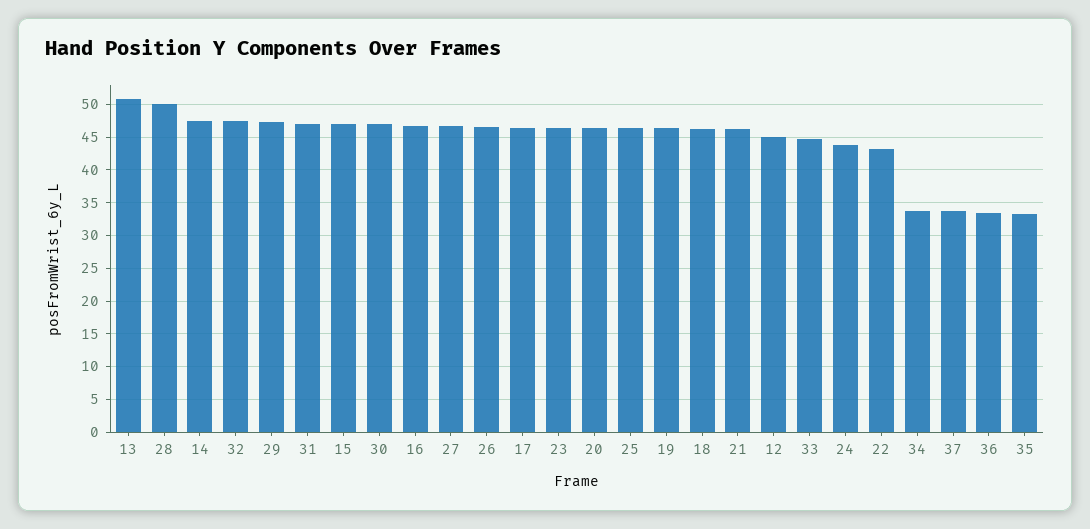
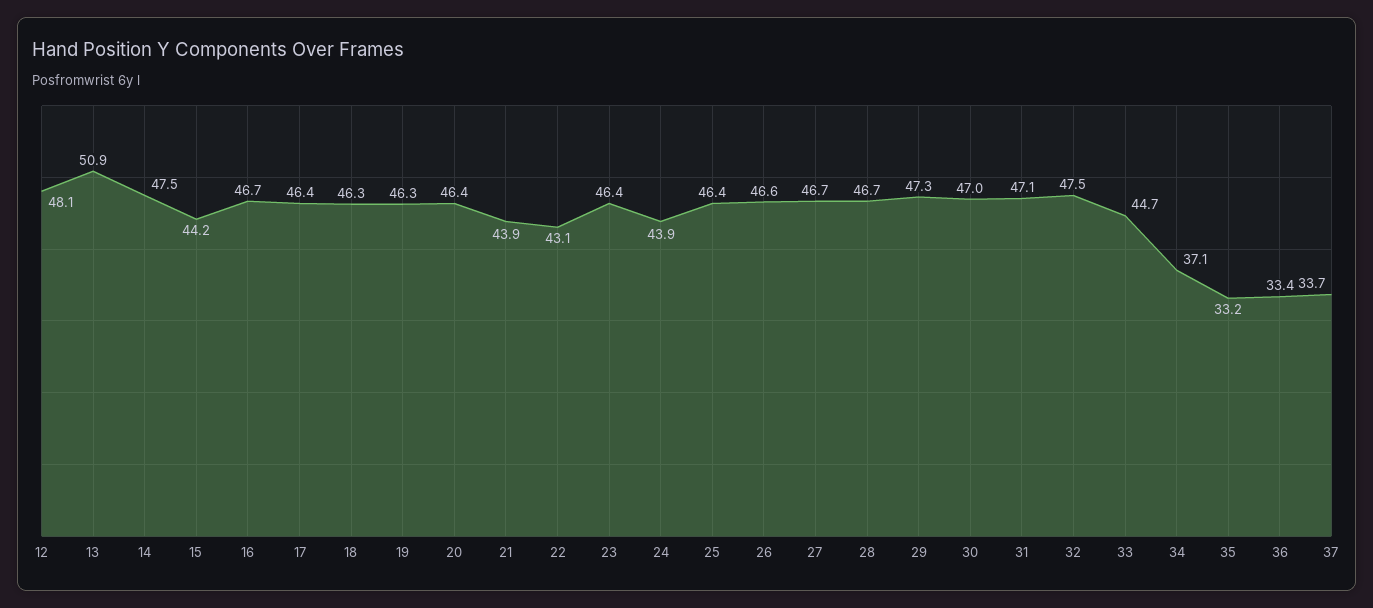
  {
    "13": 50.9,
-   "28": 50,
+   "28": 46.7,
    "14": 47.5,
    "32": 47.5,
    "29": 47.3,
    "31": 47.1,
-   "15": 47,
+   "15": 44.2,
    "30": 47,
    "16": 46.7,
    "27": 46.7,
    "26": 46.6,
    "17": 46.4,
    "23": 46.4,
    "20": 46.4,
    "25": 46.4,
    "19": 46.3,
    "18": 46.3,
-   "21": 46,
+   "21": 43.9,
-   "12": 45,
+   "12": 48.1,
    "33": 44.7,
    "24": 43.9,
    "22": 43.1,
-   "34": 34,
+   "34": 37.1,
    "37": 33.7,
    "36": 33.4,
    "35": 33.2
  }

